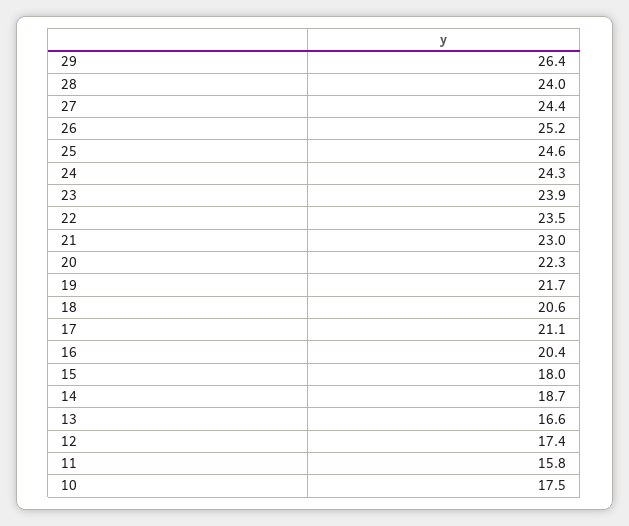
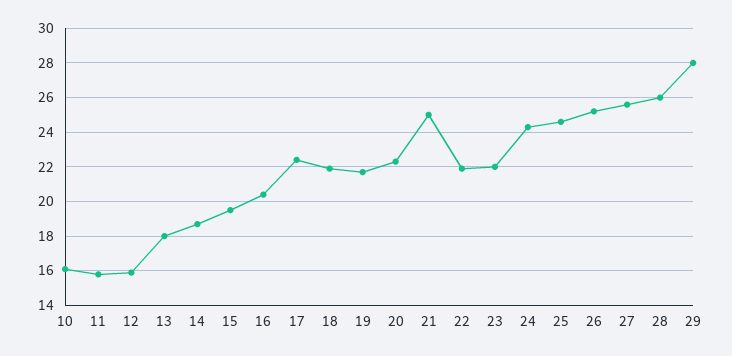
  {
-   "29": 26.4,
+   "29": 28,
-   "28": 24,
+   "28": 26,
-   "27": 24.4,
+   "27": 25.5,
    "26": 25.2,
    "25": 24.6,
    "24": 24.3,
-   "23": 23.9,
+   "23": 22,
-   "22": 23.5,
+   "22": 22,
-   "21": 23,
+   "21": 25,
    "20": 22.3,
    "19": 21.7,
-   "18": 20.6,
+   "18": 22,
-   "17": 21.1,
+   "17": 22.5,
    "16": 20.4,
-   "15": 18,
+   "15": 19.5,
    "14": 18.7,
-   "13": 16.6,
+   "13": 18,
-   "12": 17.4,
+   "12": 16,
    "11": 15.8,
-   "10": 17.5
+   "10": 16
  }

